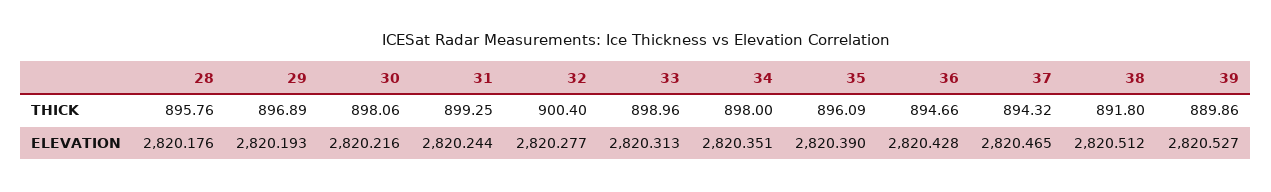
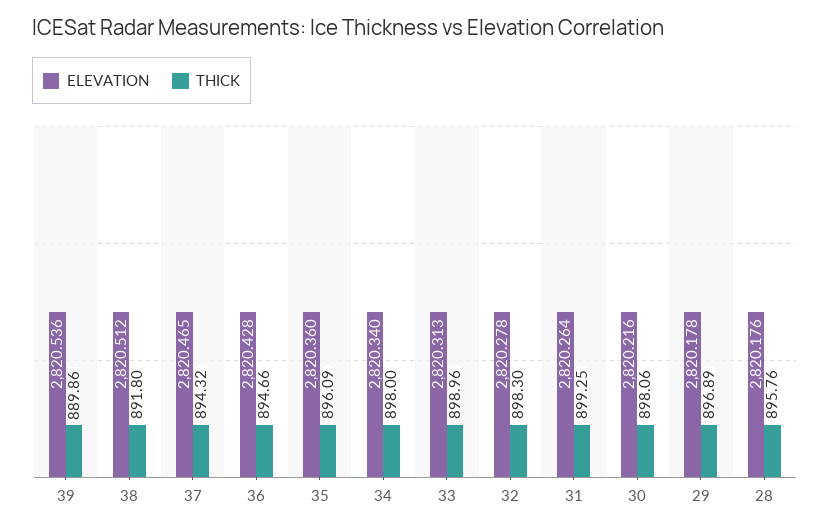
  {
    "THICK": {
      "28": 895.76,
      "29": 896.89,
      "30": 898.06,
      "31": 899.25,
-     "32": 900.4,
+     "32": 898.3,
      "33": 898.96,
      "34": 898,
      "35": 896.09,
      "36": 894.66,
      "37": 894.32,
      "38": 891.8,
      "39": 889.86
    },
    "ELEVATION": {
      "28": 2820.176,
-     "29": 2820.193,
+     "29": 2820.178,
      "30": 2820.216,
-     "31": 2820.244,
+     "31": 2820.264,
-     "32": 2820.277,
+     "32": 2820.278,
      "33": 2820.313,
-     "34": 2820.351,
+     "34": 2820.34,
-     "35": 2820.39,
+     "35": 2820.36,
      "36": 2820.428,
      "37": 2820.465,
      "38": 2820.512,
-     "39": 2820.527
+     "39": 2820.536
    }
  }

